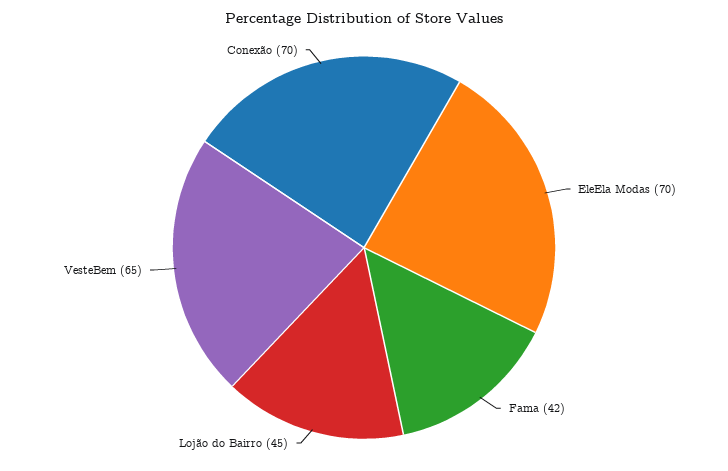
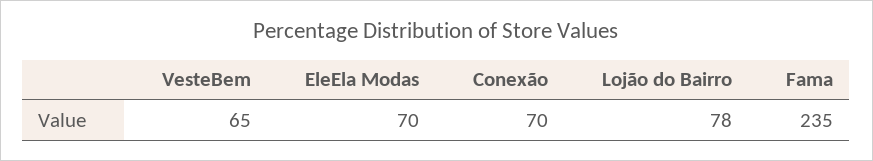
  {
    "EleEla Modas": 70,
-   "Fama": 42,
+   "Fama": 235,
-   "Lojão do Bairro": 45,
+   "Lojão do Bairro": 78,
    "VesteBem": 65,
    "Conexão": 70
  }

